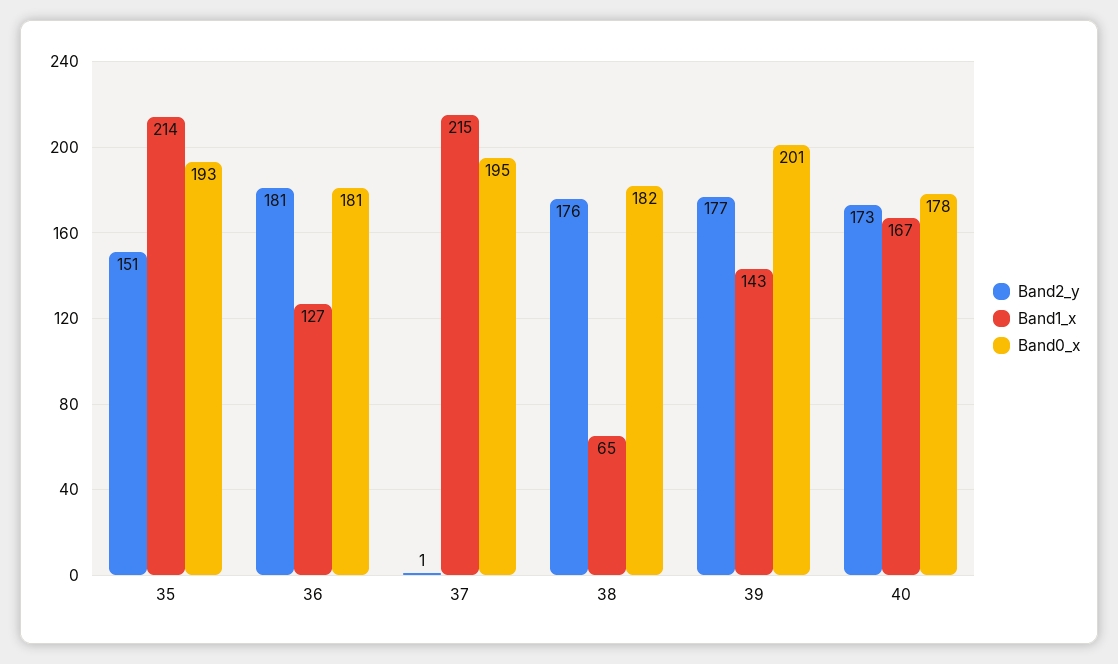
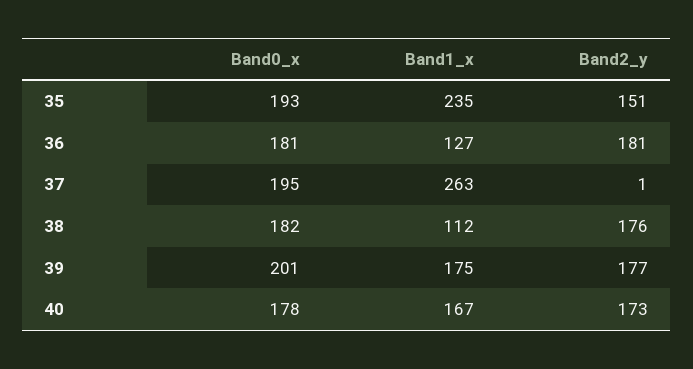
  {
    "Band2_y": {
      "35": 151,
      "36": 181,
      "37": 1,
      "38": 176,
      "39": 177,
      "40": 173
    },
    "Band1_x": {
-     "35": 214,
+     "35": 235,
      "36": 127,
-     "37": 215,
+     "37": 263,
-     "38": 65,
+     "38": 112,
-     "39": 143,
+     "39": 175,
      "40": 167
    },
    "Band0_x": {
      "35": 193,
      "36": 181,
      "37": 195,
      "38": 182,
      "39": 201,
      "40": 178
    }
  }

